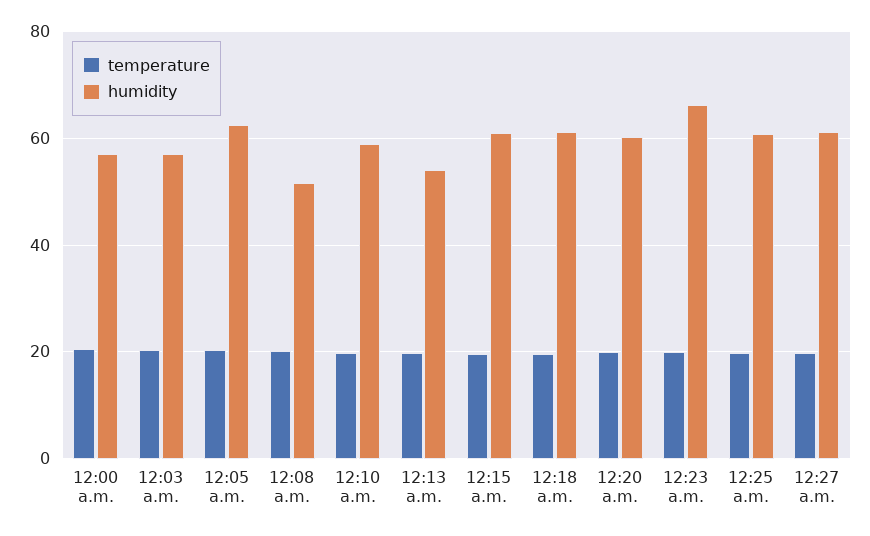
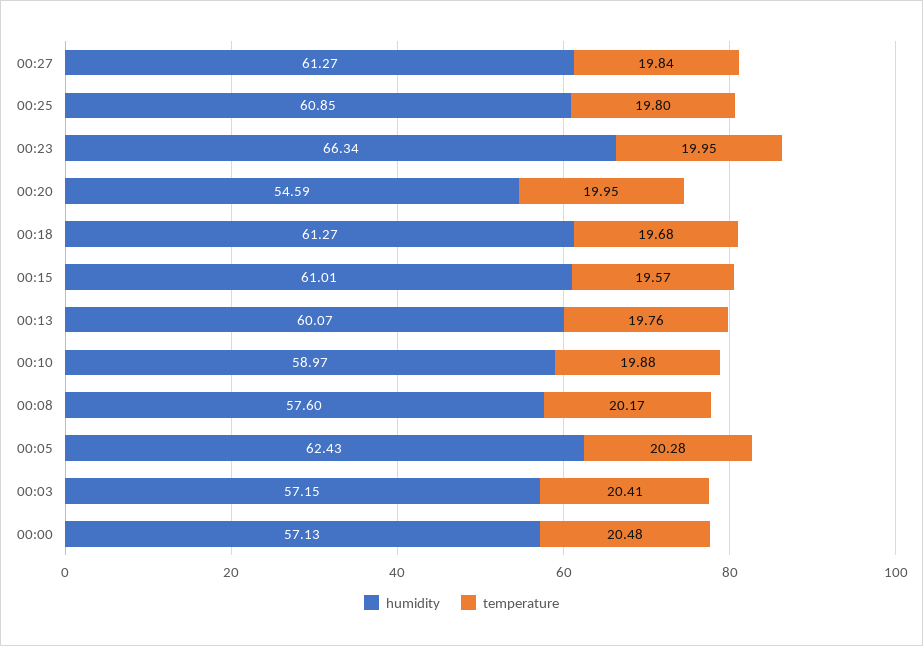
  {
    "temperature": {
      "12:00 a.m.": 20.48,
      "12:03 a.m.": 20.41,
      "12:05 a.m.": 20.28,
      "12:08 a.m.": 20.17,
      "12:10 a.m.": 19.88,
      "12:13 a.m.": 19.76,
      "12:15 a.m.": 19.57,
      "12:18 a.m.": 19.68,
      "12:20 a.m.": 19.95,
      "12:23 a.m.": 19.95,
      "12:25 a.m.": 19.8,
      "12:27 a.m.": 19.84
    },
    "humidity": {
      "12:00 a.m.": 57.13,
      "12:03 a.m.": 57.15,
      "12:05 a.m.": 62.43,
-     "12:08 a.m.": 52,
+     "12:08 a.m.": 57.6,
      "12:10 a.m.": 58.97,
-     "12:13 a.m.": 54,
+     "12:13 a.m.": 60.07,
      "12:15 a.m.": 61.01,
      "12:18 a.m.": 61.27,
-     "12:20 a.m.": 60,
+     "12:20 a.m.": 54.59,
      "12:23 a.m.": 66.34,
      "12:25 a.m.": 60.85,
      "12:27 a.m.": 61.27
    }
  }

